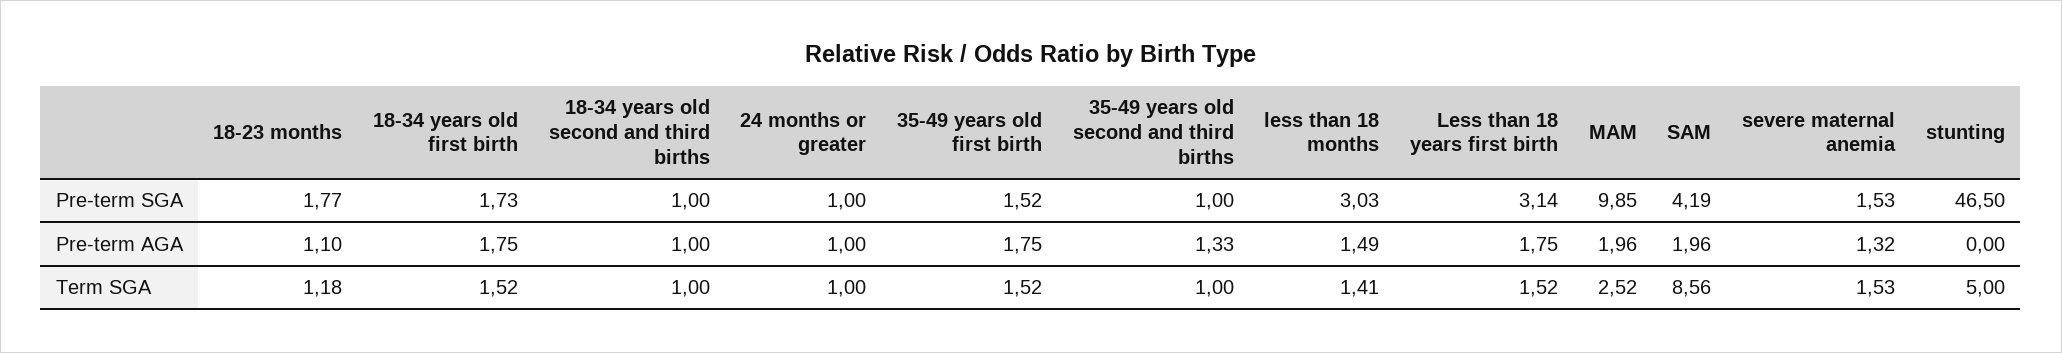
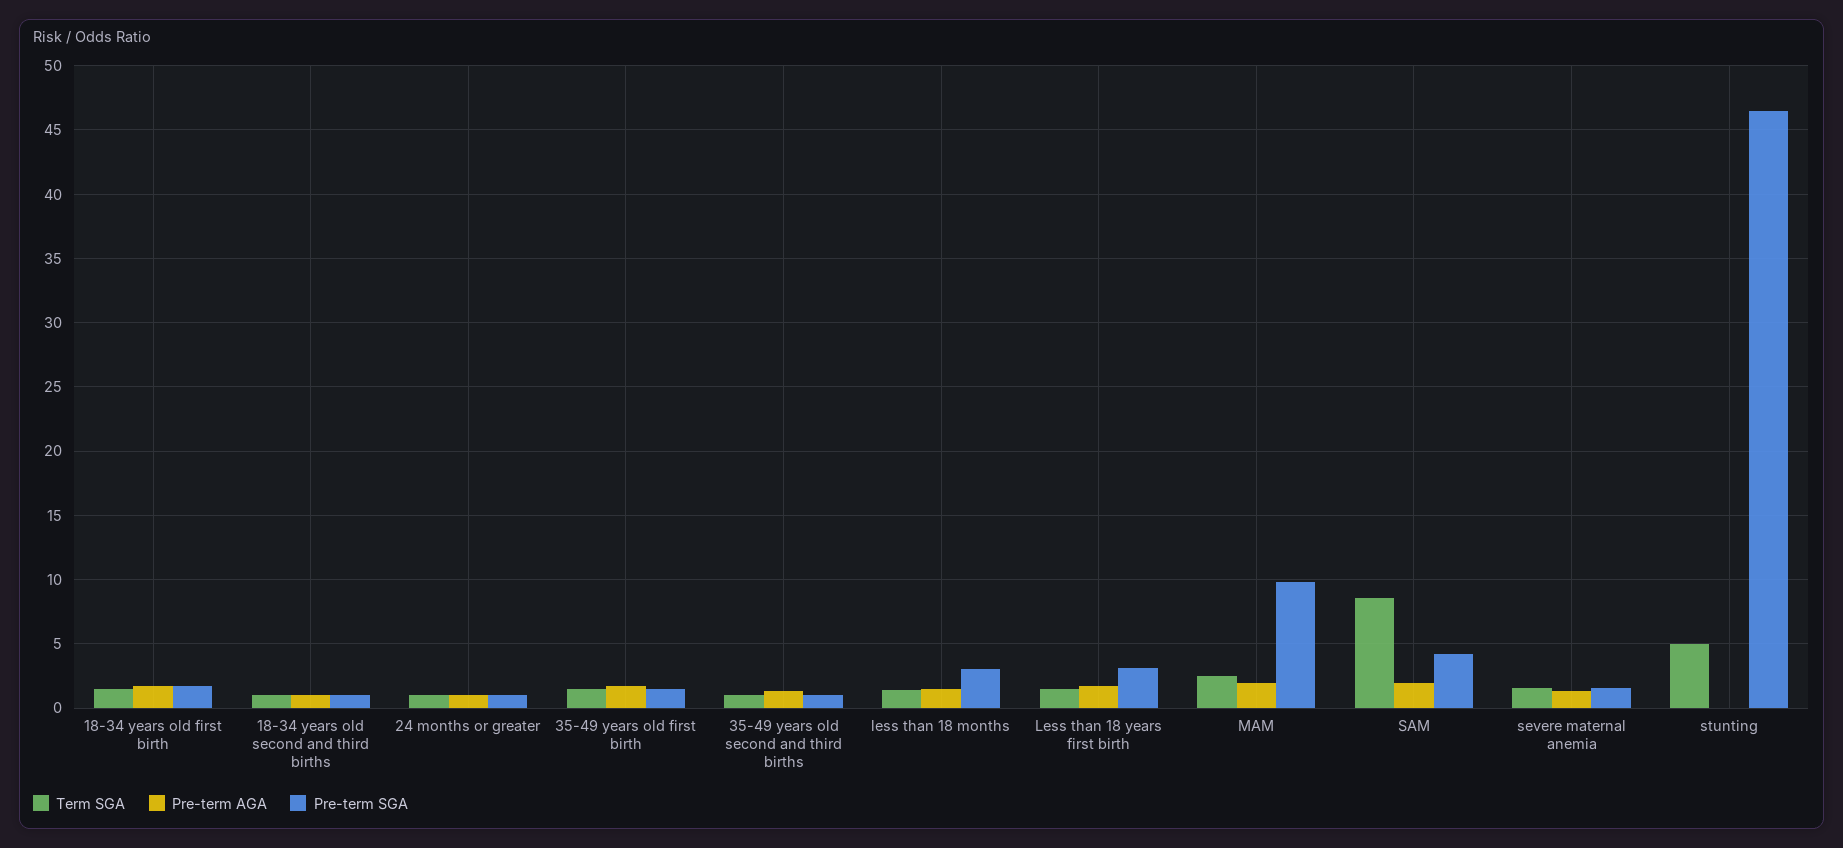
  {
    "Pre-term SGA": {
-     "18-23 months": 1.77,
      "18-34 years old first birth": 1.73,
      "18-34 years old second and third births": 1,
      "24 months or greater": 1,
      "35-49 years old first birth": 1.52,
      "35-49 years old second and third births": 1,
      "less than 18 months": 3.03,
      "Less than 18 years first birth": 3.14,
      "MAM": 9.85,
      "SAM": 4.19,
      "severe maternal anemia": 1.53,
      "stunting": 46.5
    },
    "Pre-term AGA": {
-     "18-23 months": 1.1,
      "18-34 years old first birth": 1.75,
      "18-34 years old second and third births": 1,
      "24 months or greater": 1,
      "35-49 years old first birth": 1.75,
      "35-49 years old second and third births": 1.33,
      "less than 18 months": 1.49,
      "Less than 18 years first birth": 1.75,
      "MAM": 1.96,
      "SAM": 1.96,
      "severe maternal anemia": 1.32,
      "stunting": 0
    },
    "Term SGA": {
-     "18-23 months": 1.18,
      "18-34 years old first birth": 1.52,
      "18-34 years old second and third births": 1,
      "24 months or greater": 1,
      "35-49 years old first birth": 1.52,
      "35-49 years old second and third births": 1,
      "less than 18 months": 1.41,
      "Less than 18 years first birth": 1.52,
      "MAM": 2.52,
      "SAM": 8.56,
      "severe maternal anemia": 1.53,
      "stunting": 5
    }
  }

